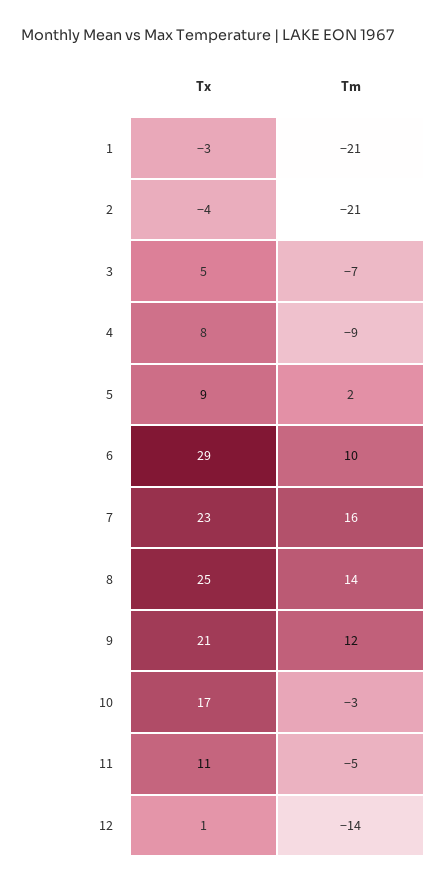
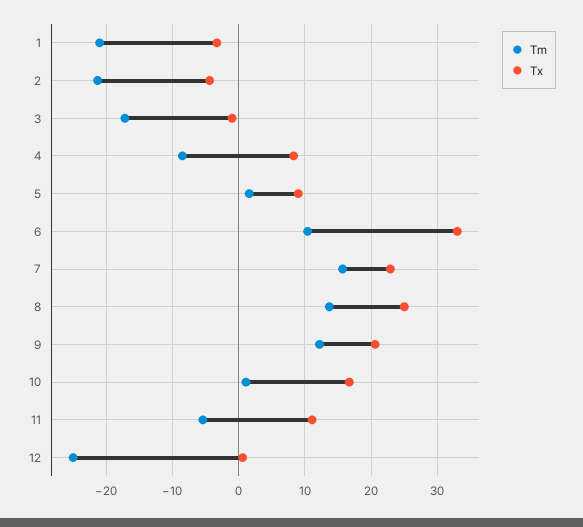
  {
    "Tx": {
      "1": -3,
      "2": -4,
-     "3": 5,
+     "3": -1,
      "4": 8,
      "5": 9,
-     "6": 29,
+     "6": 33,
      "7": 23,
      "8": 25,
      "9": 21,
      "10": 17,
      "11": 11,
      "12": 1
    },
    "Tm": {
      "1": -21,
      "2": -21,
-     "3": -7,
+     "3": -17,
      "4": -9,
      "5": 2,
      "6": 10,
      "7": 16,
      "8": 14,
      "9": 12,
-     "10": -3,
+     "10": 1,
      "11": -5,
-     "12": -14
+     "12": -25
    }
  }

